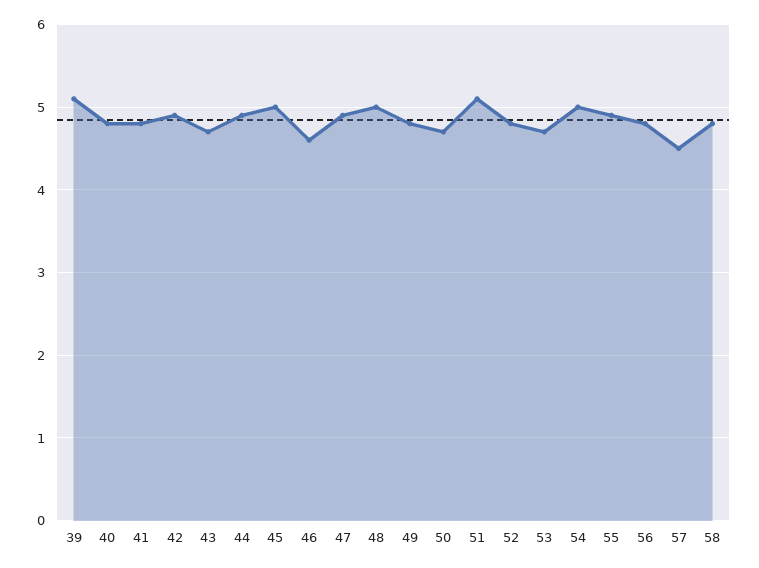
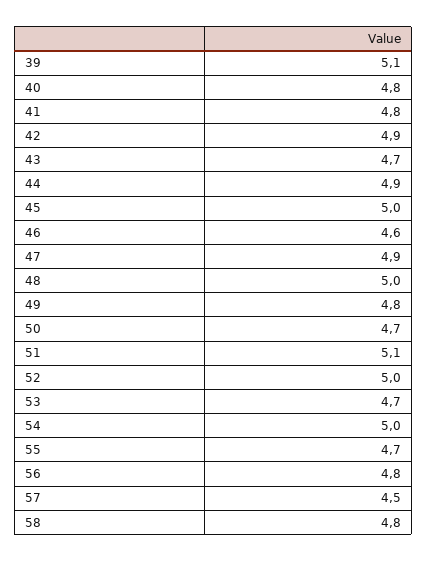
  {
    "39": 5.1,
    "40": 4.8,
    "41": 4.8,
    "42": 4.9,
    "43": 4.7,
    "44": 4.9,
    "45": 5,
    "46": 4.6,
    "47": 4.9,
    "48": 5,
    "49": 4.8,
    "50": 4.7,
    "51": 5.1,
-   "52": 4.8,
+   "52": 5,
    "53": 4.7,
    "54": 5,
-   "55": 4.9,
+   "55": 4.7,
    "56": 4.8,
    "57": 4.5,
    "58": 4.8
  }

